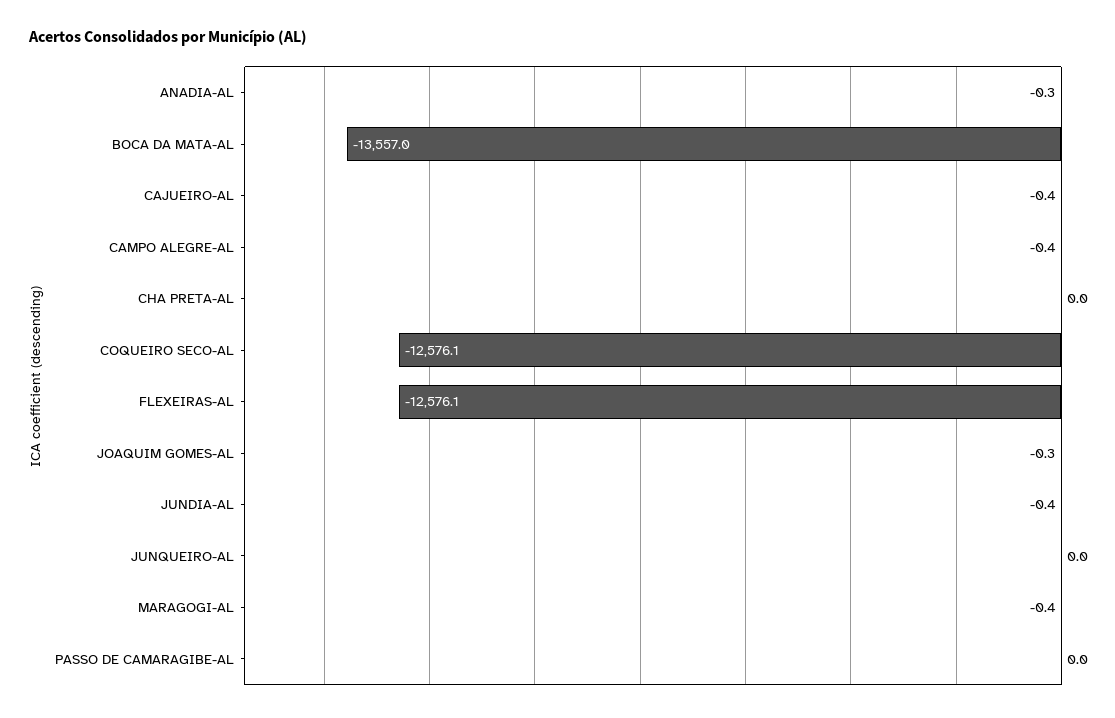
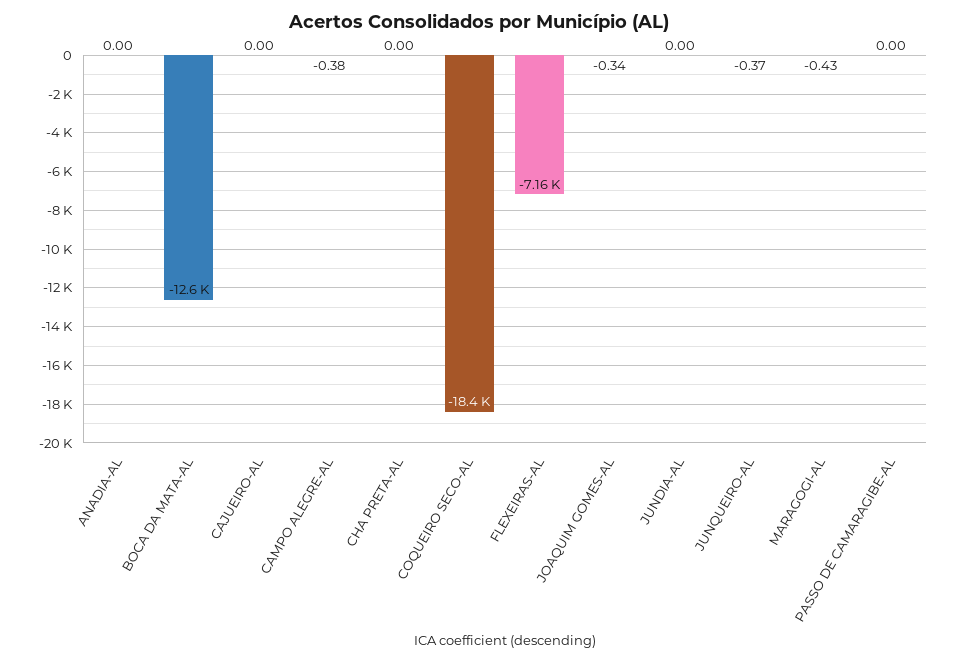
  {
-   "ANADIA-AL": -0.3,
+   "ANADIA-AL": 0,
-   "BOCA DA MATA-AL": -13557,
+   "BOCA DA MATA-AL": -12600,
-   "CAJUEIRO-AL": -0.4,
+   "CAJUEIRO-AL": 0,
    "CAMPO ALEGRE-AL": -0.38,
    "CHA PRETA-AL": 0,
-   "COQUEIRO SECO-AL": -12576.1,
+   "COQUEIRO SECO-AL": -18400,
-   "FLEXEIRAS-AL": -12576.1,
+   "FLEXEIRAS-AL": -7160,
    "JOAQUIM GOMES-AL": -0.34,
-   "JUNDIA-AL": -0.4,
+   "JUNDIA-AL": 0,
-   "JUNQUEIRO-AL": 0,
+   "JUNQUEIRO-AL": -0.37,
    "MARAGOGI-AL": -0.43,
    "PASSO DE CAMARAGIBE-AL": 0
  }

